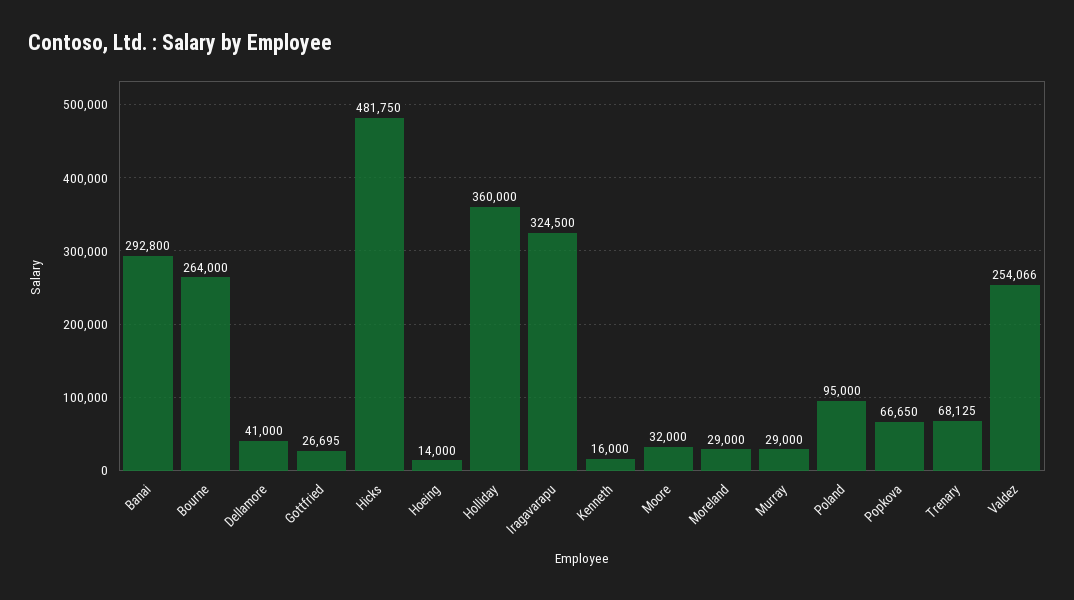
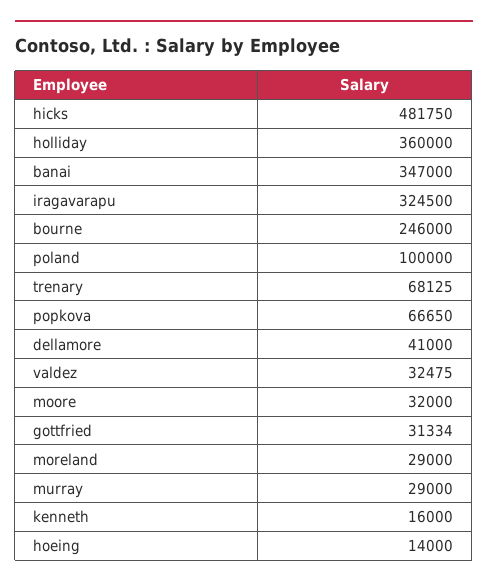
  {
-   "Banai": 292800,
+   "Banai": 347000,
-   "Bourne": 264000,
+   "Bourne": 246000,
    "Dellamore": 41000,
-   "Gottfried": 26695,
+   "Gottfried": 31334,
    "Hicks": 481750,
    "Hoeing": 14000,
    "Holliday": 360000,
    "Iragavarapu": 324500,
    "Kenneth": 16000,
    "Moore": 32000,
    "Moreland": 29000,
    "Murray": 29000,
-   "Poland": 95000,
+   "Poland": 100000,
    "Popkova": 66650,
    "Trenary": 68125,
-   "Valdez": 254066
+   "Valdez": 32475
  }

